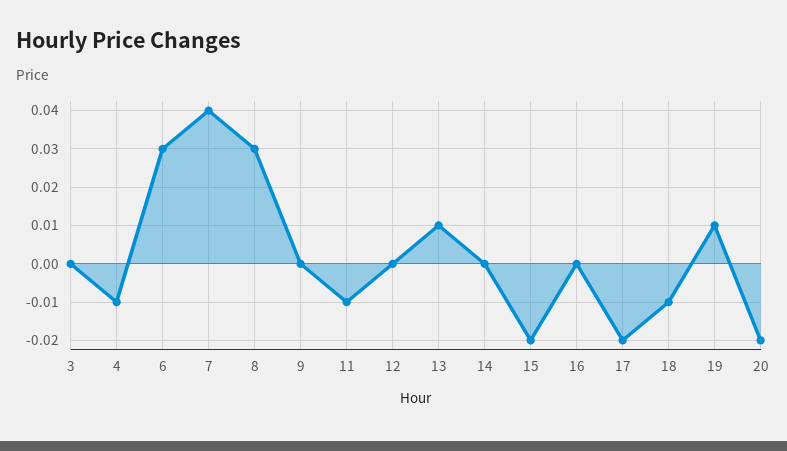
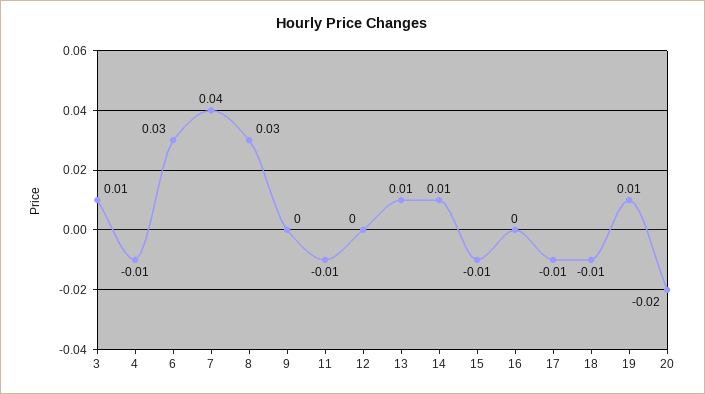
  {
-   "3": 0,
+   "3": 0.01,
    "4": -0.01,
    "6": 0.03,
    "7": 0.04,
    "8": 0.03,
    "9": 0,
    "11": -0.01,
    "12": 0,
    "13": 0.01,
-   "14": 0,
+   "14": 0.01,
-   "15": -0.02,
+   "15": -0.01,
    "16": 0,
-   "17": -0.02,
+   "17": -0.01,
    "18": -0.01,
    "19": 0.01,
    "20": -0.02
  }

